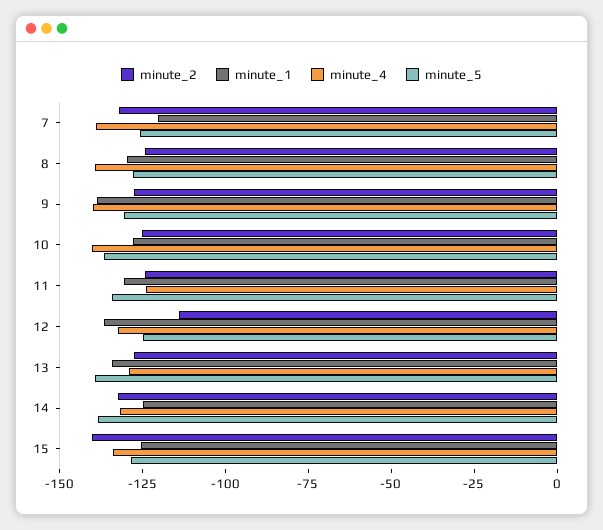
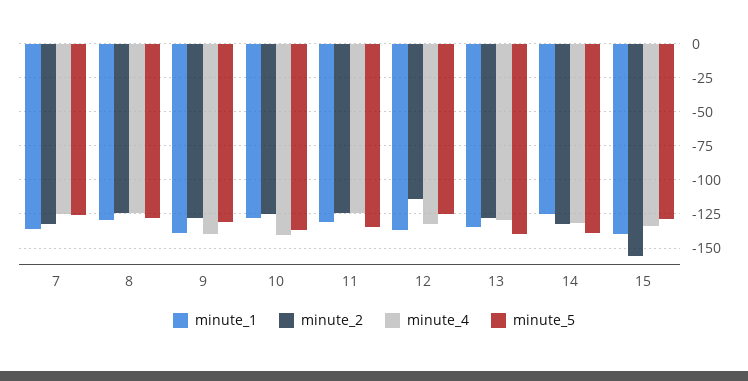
  {
    "minute_2": {
      "7": -130,
      "8": -125,
      "9": -130,
      "10": -125,
      "11": -125,
      "12": -115,
      "13": -130,
      "14": -130,
-     "15": -140
+     "15": -155
    },
    "minute_1": {
-     "7": -120,
+     "7": -135,
      "8": -130,
      "9": -140,
      "10": -130,
      "11": -130,
      "12": -135,
      "13": -135,
      "14": -125,
-     "15": -125
+     "15": -140
    },
    "minute_4": {
-     "7": -140,
+     "7": -125,
-     "8": -140,
+     "8": -125,
      "9": -140,
      "10": -140,
      "11": -125,
      "12": -135,
      "13": -130,
      "14": -130,
      "15": -135
    },
    "minute_5": {
      "7": -125,
      "8": -130,
      "9": -130,
      "10": -135,
      "11": -135,
      "12": -125,
      "13": -140,
      "14": -140,
      "15": -130
    }
  }

